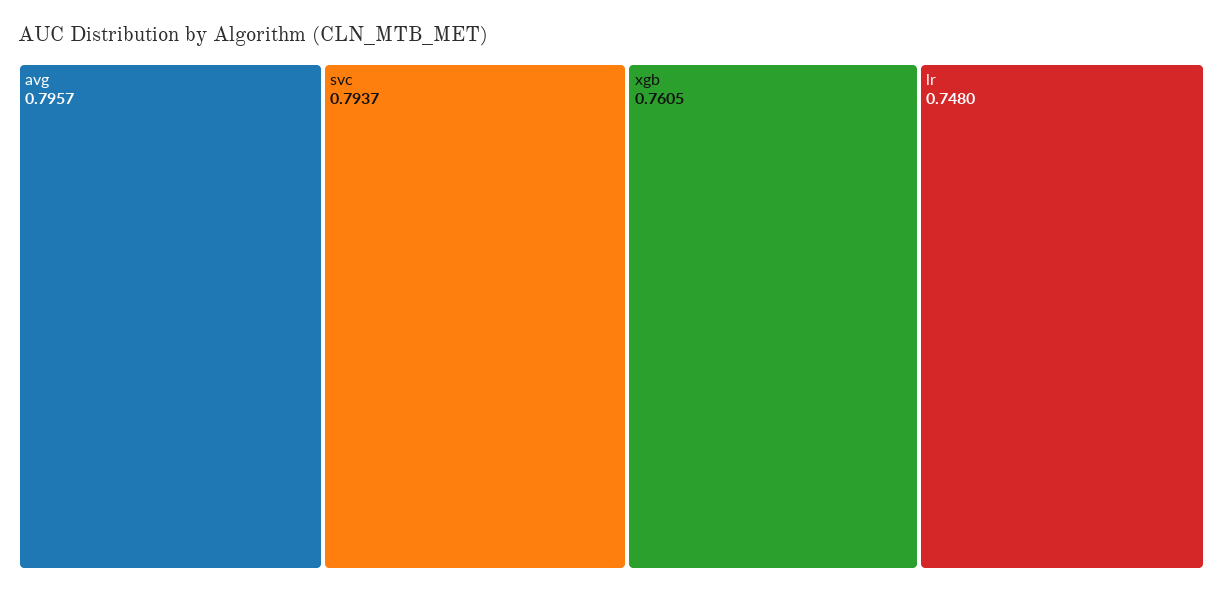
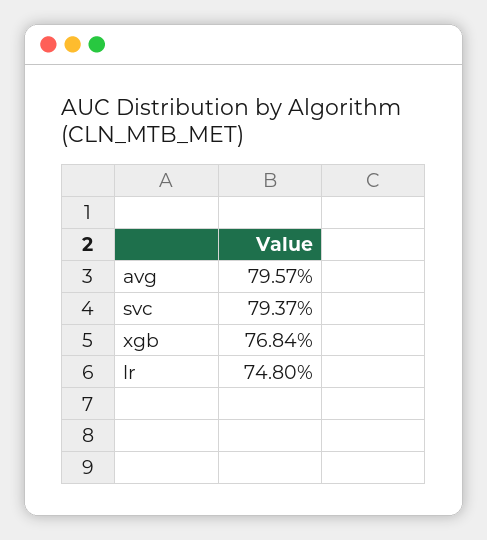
  {
    "avg": 0.7957,
    "svc": 0.7937,
-   "xgb": 0.7605,
+   "xgb": 0.7684,
    "lr": 0.748
  }

